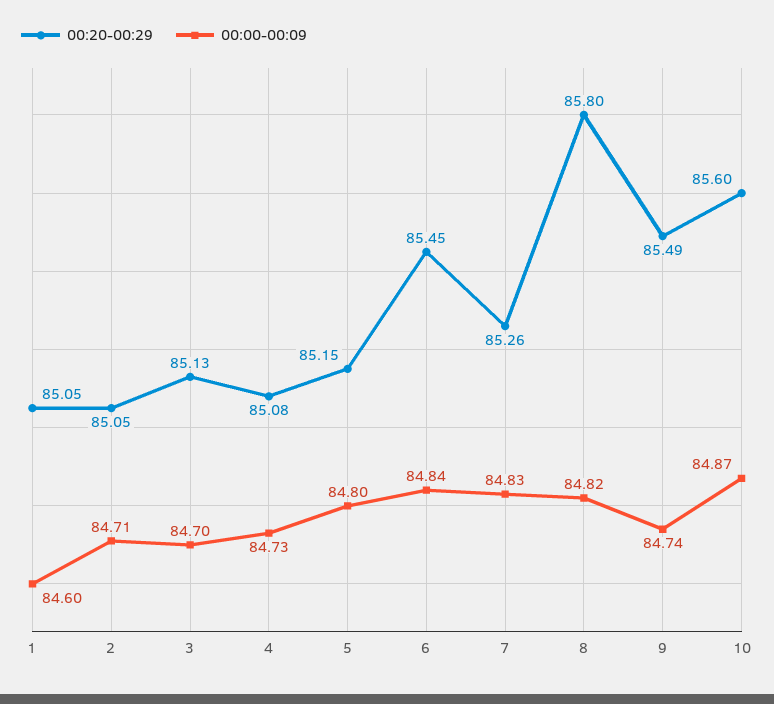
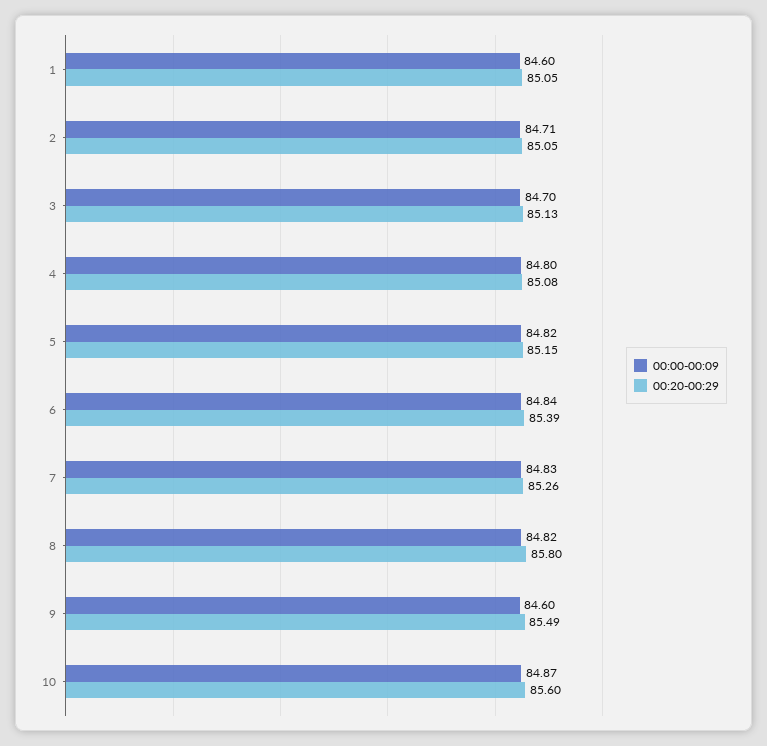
  {
    "00:20-00:29": {
      "1": 85.05,
      "2": 85.05,
      "3": 85.13,
      "4": 85.08,
      "5": 85.15,
-     "6": 85.45,
+     "6": 85.39,
      "7": 85.26,
      "8": 85.8,
      "9": 85.49,
      "10": 85.6
    },
    "00:00-00:09": {
      "1": 84.6,
      "2": 84.71,
      "3": 84.7,
-     "4": 84.73,
+     "4": 84.8,
-     "5": 84.8,
+     "5": 84.82,
      "6": 84.84,
      "7": 84.83,
      "8": 84.82,
-     "9": 84.74,
+     "9": 84.6,
      "10": 84.87
    }
  }

